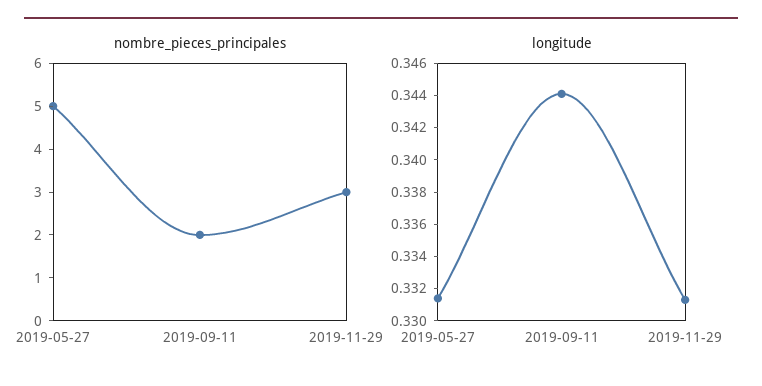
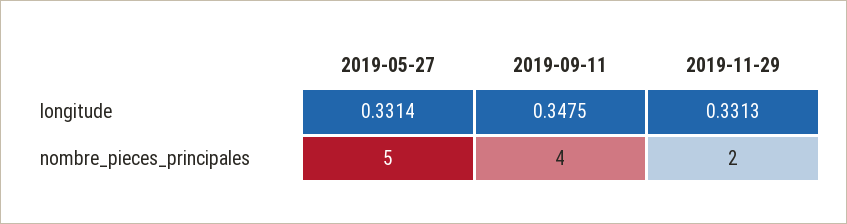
  {
    "nombre_pieces_principales": {
      "2019-05-27": 5,
-     "2019-09-11": 2,
+     "2019-09-11": 4,
-     "2019-11-29": 3
+     "2019-11-29": 2
    },
    "longitude": {
      "2019-05-27": 0.3314,
-     "2019-09-11": 0.344,
+     "2019-09-11": 0.3475,
      "2019-11-29": 0.3313
    }
  }

